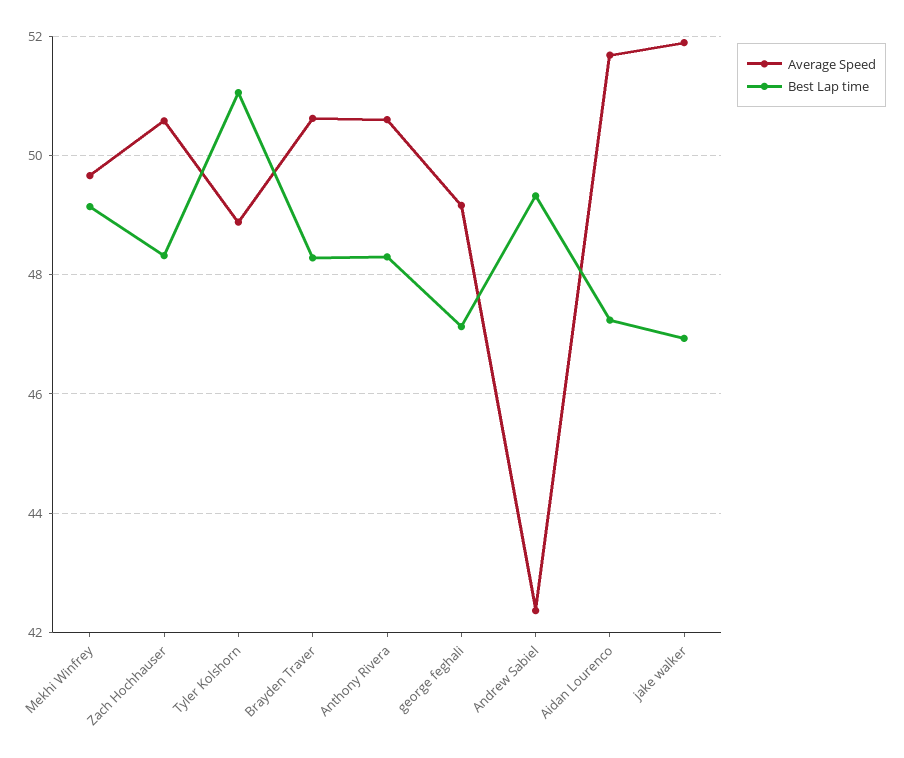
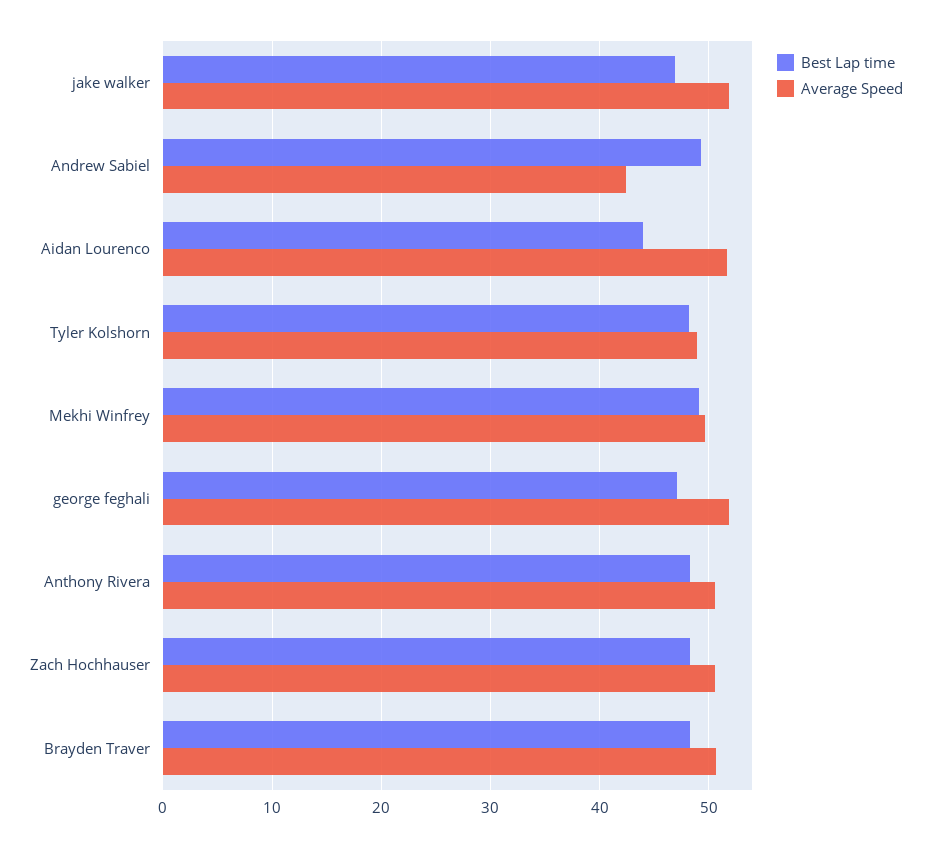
  {
    "Average Speed": {
      "Mekhi Winfrey": 49.6,
      "Zach Hochhauser": 50.6,
      "Tyler Kolshorn": 48.8,
      "Brayden Traver": 50.6,
      "Anthony Rivera": 50.6,
-     "george feghali": 49.2,
+     "george feghali": 52,
      "Andrew Sabiel": 42.4,
      "Aidan Lourenco": 51.6,
      "jake walker": 51.8
    },
    "Best Lap time": {
      "Mekhi Winfrey": 49.2,
      "Zach Hochhauser": 48.4,
-     "Tyler Kolshorn": 51,
+     "Tyler Kolshorn": 48,
      "Brayden Traver": 48.2,
      "Anthony Rivera": 48.4,
      "george feghali": 47.2,
      "Andrew Sabiel": 49.4,
-     "Aidan Lourenco": 47.2,
+     "Aidan Lourenco": 44,
      "jake walker": 47
    }
  }

